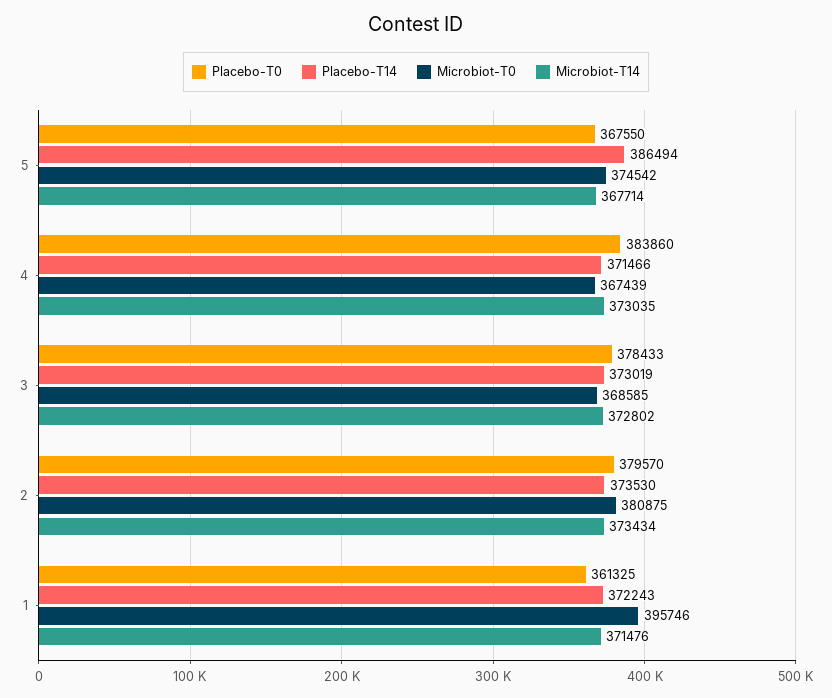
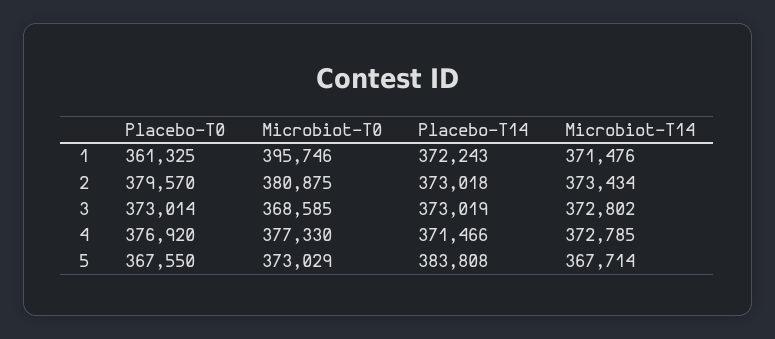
  {
    "Placebo-T0": {
      "5": 367550,
-     "4": 383860,
+     "4": 376920,
-     "3": 378433,
+     "3": 373014,
      "2": 379570,
      "1": 361325
    },
    "Placebo-T14": {
-     "5": 386494,
+     "5": 383808,
      "4": 371466,
      "3": 373019,
-     "2": 373530,
+     "2": 373018,
      "1": 372243
    },
    "Microbiot-T0": {
-     "5": 374542,
+     "5": 373029,
-     "4": 367439,
+     "4": 377330,
      "3": 368585,
      "2": 380875,
      "1": 395746
    },
    "Microbiot-T14": {
      "5": 367714,
-     "4": 373035,
+     "4": 372785,
      "3": 372802,
      "2": 373434,
      "1": 371476
    }
  }

